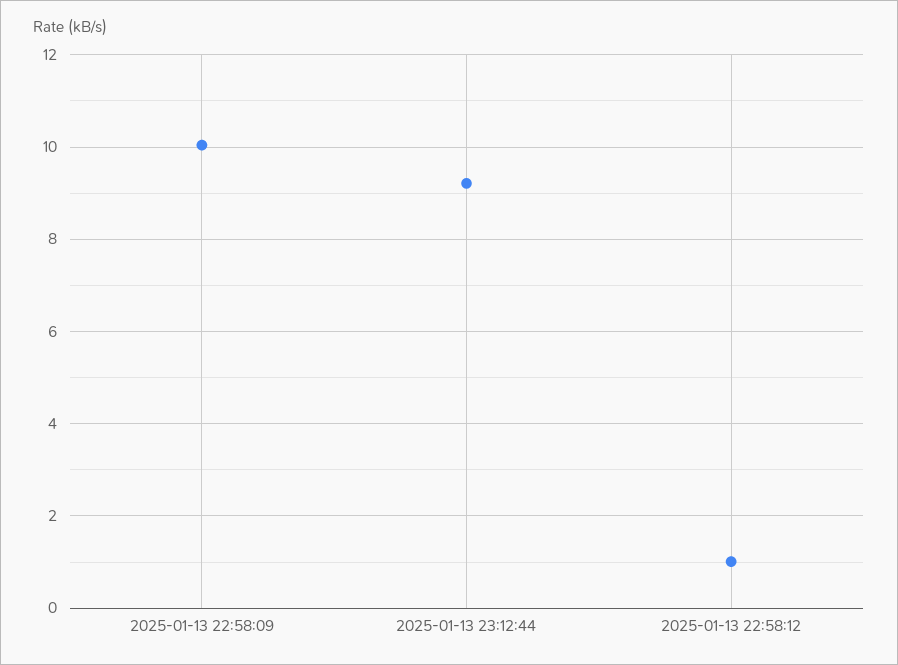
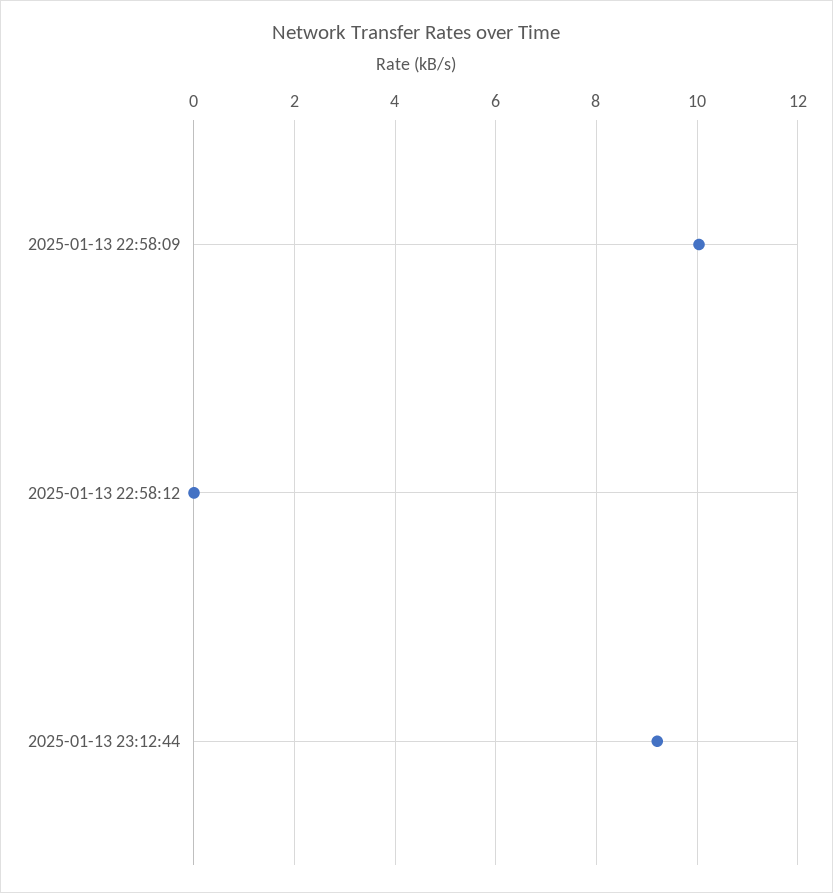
  {
    "2025-01-13 22:58:09": 10,
    "2025-01-13 23:12:44": 9.2,
-   "2025-01-13 22:58:12": 1
+   "2025-01-13 22:58:12": 0
  }

